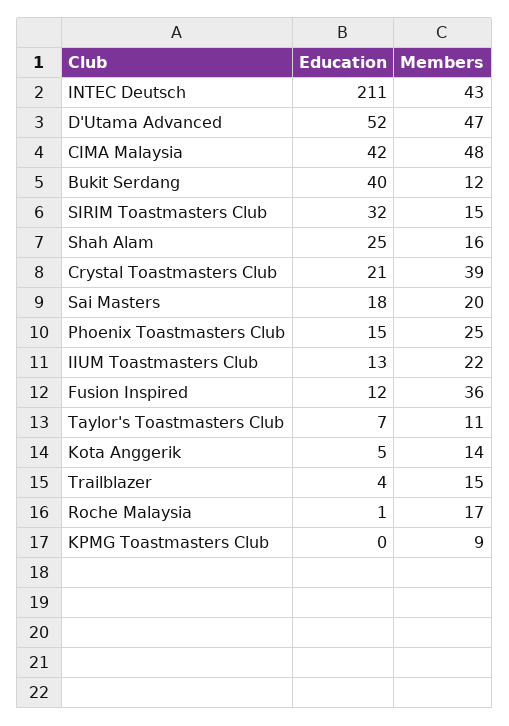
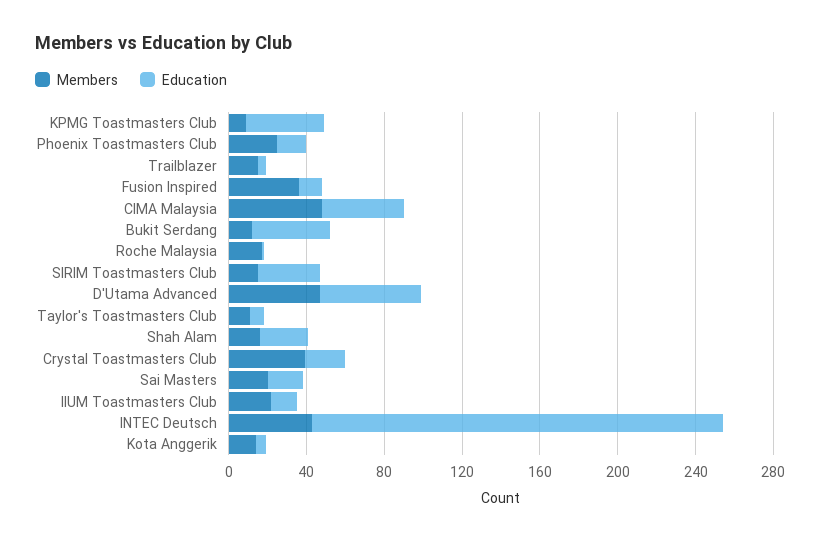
  {
    "Education": {
      "INTEC Deutsch": 211,
      "D'Utama Advanced": 52,
      "CIMA Malaysia": 42,
      "Bukit Serdang": 40,
      "SIRIM Toastmasters Club": 32,
      "Shah Alam": 25,
      "Crystal Toastmasters Club": 21,
      "Sai Masters": 18,
      "Phoenix Toastmasters Club": 15,
      "IIUM Toastmasters Club": 13,
      "Fusion Inspired": 12,
      "Taylor's Toastmasters Club": 7,
      "Kota Anggerik": 5,
      "Trailblazer": 4,
      "Roche Malaysia": 1,
-     "KPMG Toastmasters Club": 0
+     "KPMG Toastmasters Club": 40
    },
    "Members": {
      "INTEC Deutsch": 43,
      "D'Utama Advanced": 47,
      "CIMA Malaysia": 48,
      "Bukit Serdang": 12,
      "SIRIM Toastmasters Club": 15,
      "Shah Alam": 16,
      "Crystal Toastmasters Club": 39,
      "Sai Masters": 20,
      "Phoenix Toastmasters Club": 25,
      "IIUM Toastmasters Club": 22,
      "Fusion Inspired": 36,
      "Taylor's Toastmasters Club": 11,
      "Kota Anggerik": 14,
      "Trailblazer": 15,
      "Roche Malaysia": 17,
      "KPMG Toastmasters Club": 9
    }
  }

